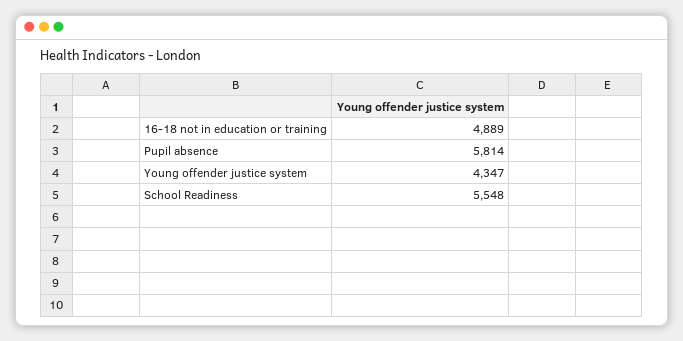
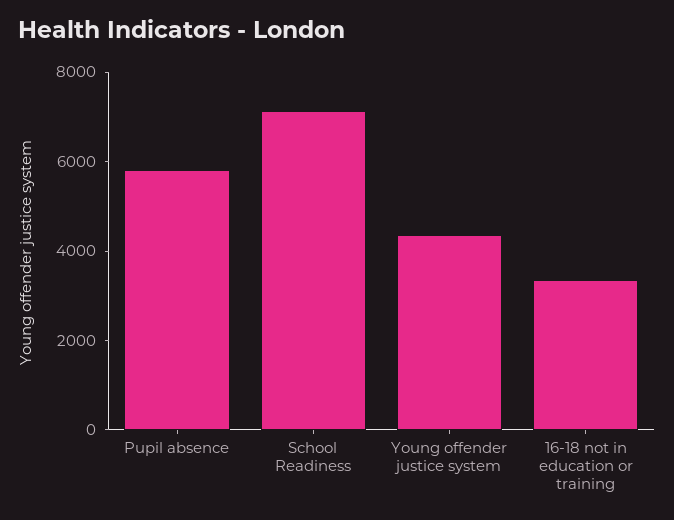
  {
-   "16-18 not in education or training": 4889,
+   "16-18 not in education or training": 3500,
    "Pupil absence": 5814,
    "Young offender justice system": 4347,
-   "School Readiness": 5548
+   "School Readiness": 7000
  }

